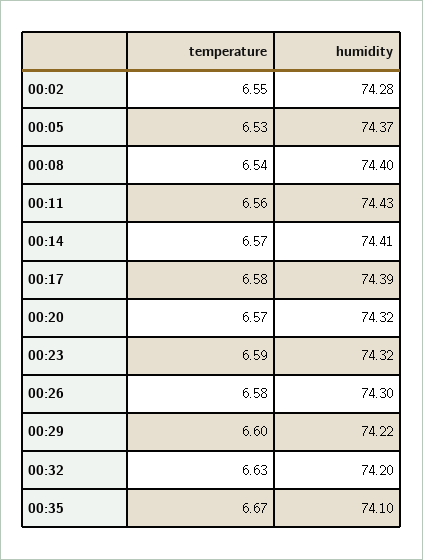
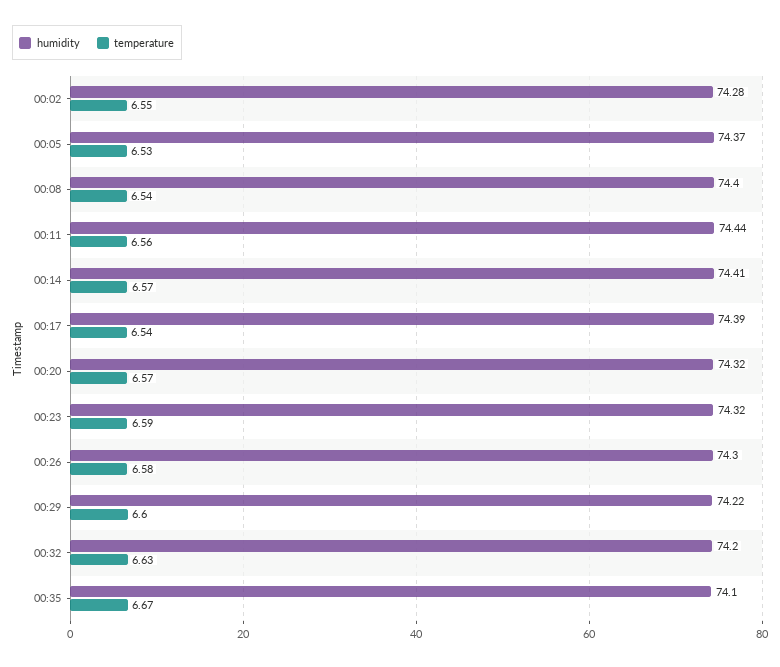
  {
    "temperature": {
      "00:02": 6.55,
      "00:05": 6.53,
      "00:08": 6.54,
      "00:11": 6.56,
      "00:14": 6.57,
-     "00:17": 6.58,
+     "00:17": 6.54,
      "00:20": 6.57,
      "00:23": 6.59,
      "00:26": 6.58,
      "00:29": 6.6,
      "00:32": 6.63,
      "00:35": 6.67
    },
    "humidity": {
      "00:02": 74.28,
      "00:05": 74.37,
      "00:08": 74.4,
-     "00:11": 74.43,
+     "00:11": 74.44,
      "00:14": 74.41,
      "00:17": 74.39,
      "00:20": 74.32,
      "00:23": 74.32,
      "00:26": 74.3,
      "00:29": 74.22,
      "00:32": 74.2,
      "00:35": 74.1
    }
  }

